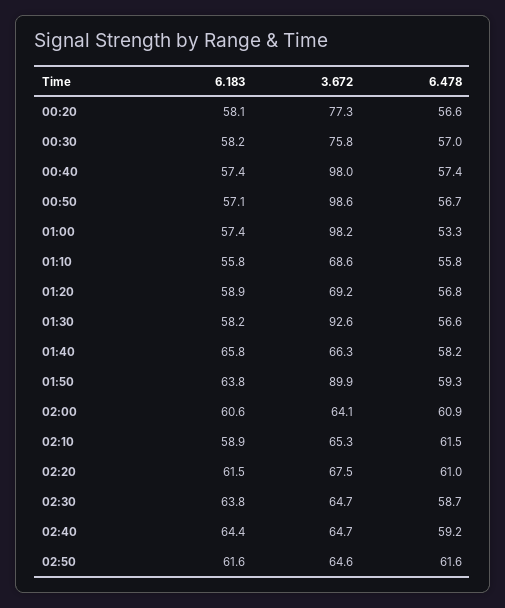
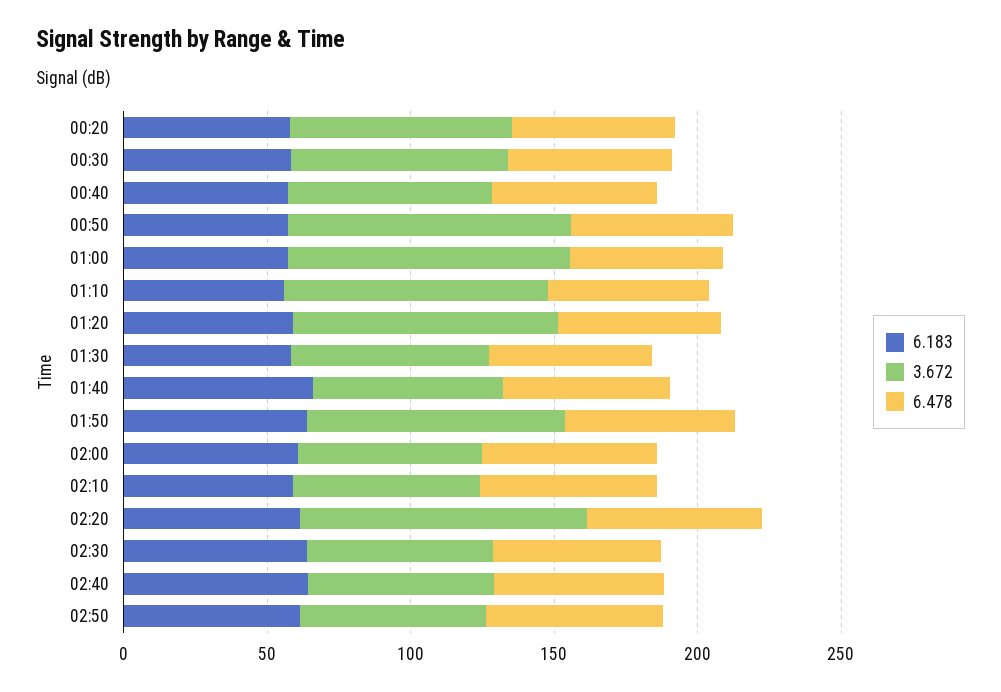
  {
    "6.183": {
      "00:20": 58.1,
      "00:30": 58.2,
      "00:40": 57.4,
      "00:50": 57.1,
      "01:00": 57.4,
      "01:10": 55.8,
      "01:20": 58.9,
      "01:30": 58.2,
      "01:40": 65.8,
      "01:50": 63.8,
      "02:00": 60.6,
      "02:10": 58.9,
      "02:20": 61.5,
      "02:30": 63.8,
      "02:40": 64.4,
      "02:50": 61.6
    },
    "3.672": {
      "00:20": 77.3,
      "00:30": 75.8,
-     "00:40": 98,
+     "00:40": 70,
      "00:50": 98.6,
      "01:00": 98.2,
-     "01:10": 68.6,
+     "01:10": 90,
-     "01:20": 69.2,
+     "01:20": 90,
-     "01:30": 92.6,
+     "01:30": 70,
      "01:40": 66.3,
      "01:50": 89.9,
      "02:00": 64.1,
      "02:10": 65.3,
-     "02:20": 67.5,
+     "02:20": 100,
      "02:30": 64.7,
      "02:40": 64.7,
      "02:50": 64.6
    },
    "6.478": {
      "00:20": 56.6,
      "00:30": 57,
      "00:40": 57.4,
      "00:50": 56.7,
      "01:00": 53.3,
      "01:10": 55.8,
      "01:20": 56.8,
      "01:30": 56.6,
      "01:40": 58.2,
      "01:50": 59.3,
      "02:00": 60.9,
      "02:10": 61.5,
      "02:20": 61,
      "02:30": 58.7,
      "02:40": 59.2,
      "02:50": 61.6
    }
  }

